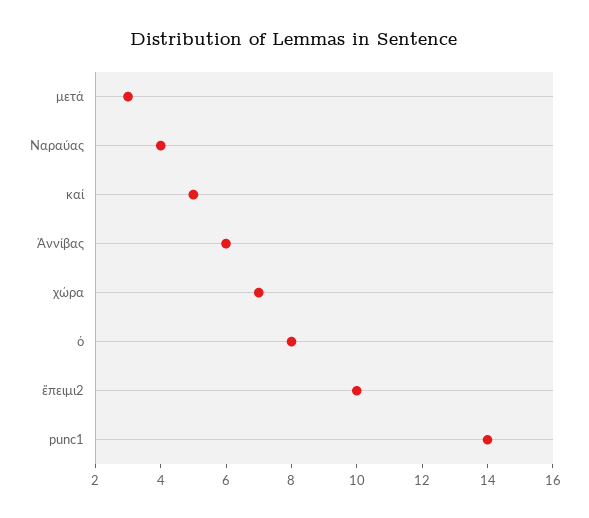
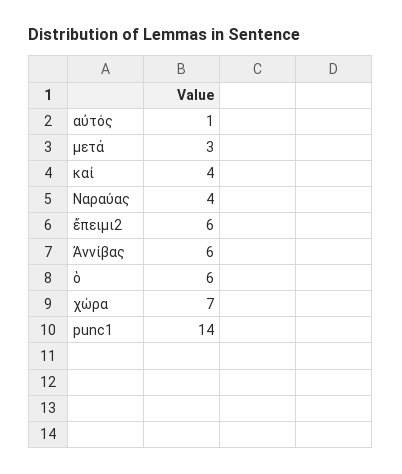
  {
    "μετά": 3,
    "Ναραύας": 4,
-   "καί": 5,
+   "καί": 4,
    "Ἀννίβας": 6,
    "χώρα": 7,
-   "ὁ": 8,
+   "ὁ": 6,
-   "ἔπειμι2": 10,
+   "ἔπειμι2": 6,
-   "punc1": 14
+   "punc1": 14,
+   "αὐτός": 1
  }

